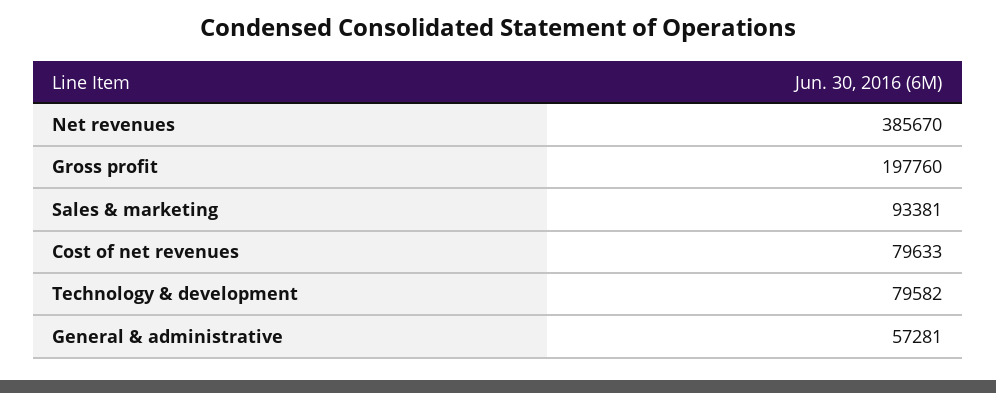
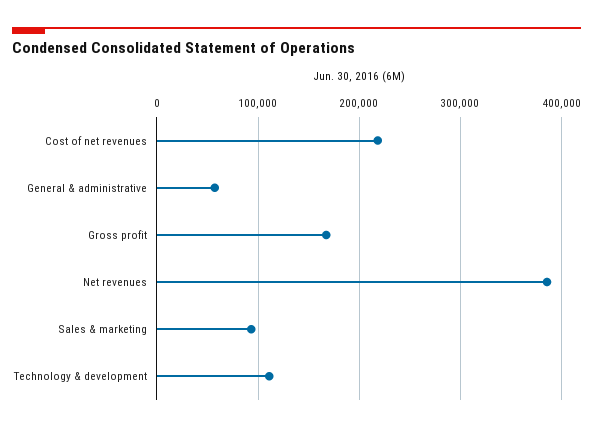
  {
    "Net revenues": 385670,
-   "Gross profit": 197760,
+   "Gross profit": 170000,
    "Sales & marketing": 93381,
-   "Cost of net revenues": 79633,
+   "Cost of net revenues": 220000,
-   "Technology & development": 79582,
+   "Technology & development": 110000,
    "General & administrative": 57281
  }

